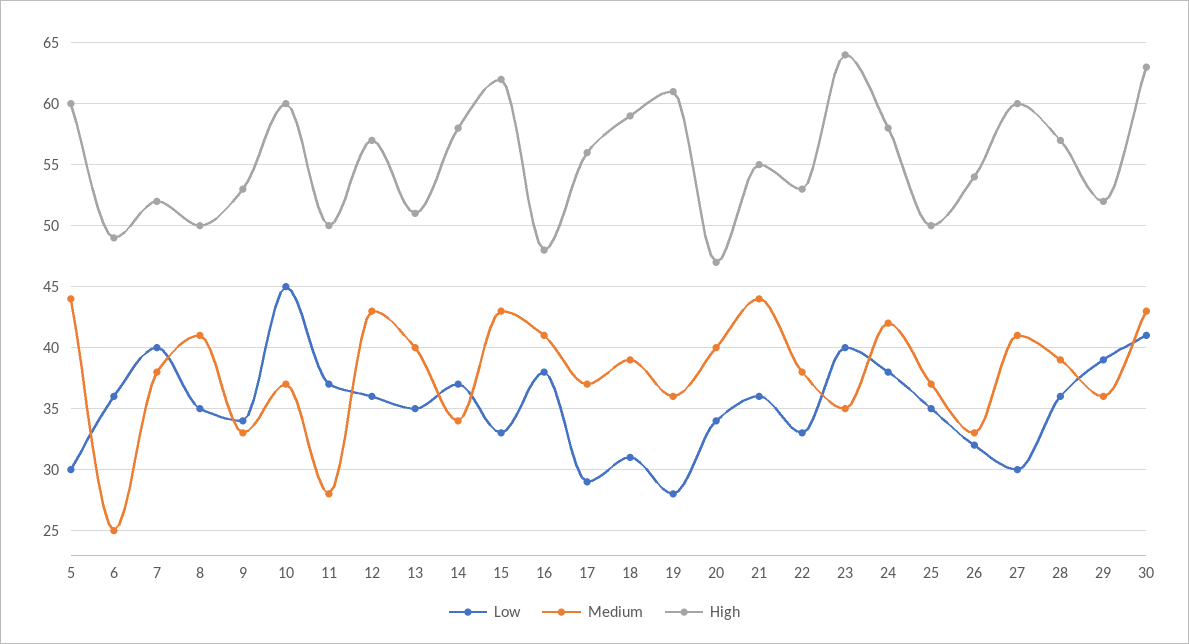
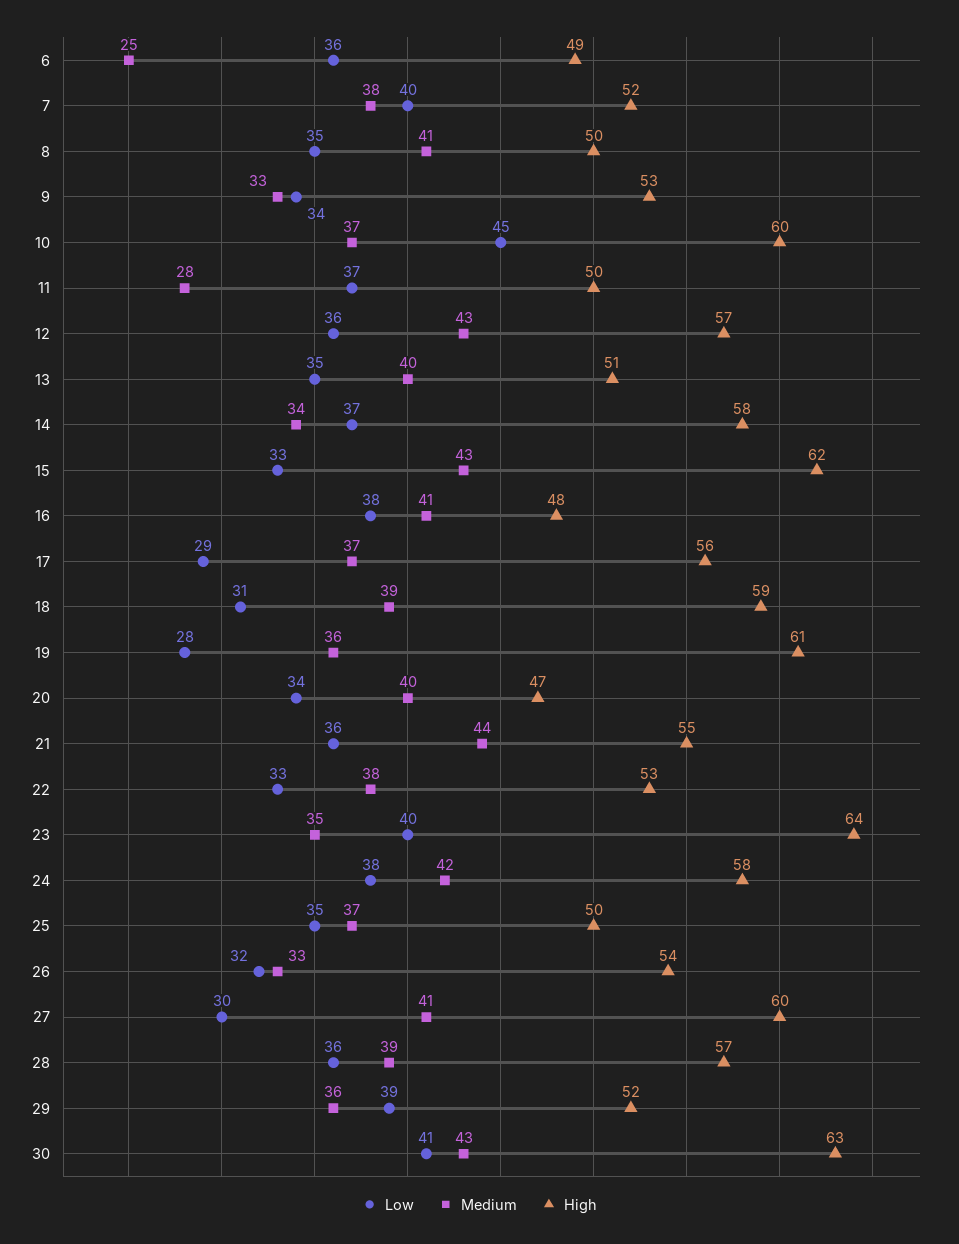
  {
    "Low": {
-     "5": 30,
      "6": 36,
      "7": 40,
      "8": 35,
      "9": 34,
      "10": 45,
      "11": 37,
      "12": 36,
      "13": 35,
      "14": 37,
      "15": 33,
      "16": 38,
      "17": 29,
      "18": 31,
      "19": 28,
      "20": 34,
      "21": 36,
      "22": 33,
      "23": 40,
      "24": 38,
      "25": 35,
      "26": 32,
      "27": 30,
      "28": 36,
      "29": 39,
      "30": 41
    },
    "Medium": {
-     "5": 44,
      "6": 25,
      "7": 38,
      "8": 41,
      "9": 33,
      "10": 37,
      "11": 28,
      "12": 43,
      "13": 40,
      "14": 34,
      "15": 43,
      "16": 41,
      "17": 37,
      "18": 39,
      "19": 36,
      "20": 40,
      "21": 44,
      "22": 38,
      "23": 35,
      "24": 42,
      "25": 37,
      "26": 33,
      "27": 41,
      "28": 39,
      "29": 36,
      "30": 43
    },
    "High": {
-     "5": 60,
      "6": 49,
      "7": 52,
      "8": 50,
      "9": 53,
      "10": 60,
      "11": 50,
      "12": 57,
      "13": 51,
      "14": 58,
      "15": 62,
      "16": 48,
      "17": 56,
      "18": 59,
      "19": 61,
      "20": 47,
      "21": 55,
      "22": 53,
      "23": 64,
      "24": 58,
      "25": 50,
      "26": 54,
      "27": 60,
      "28": 57,
      "29": 52,
      "30": 63
    }
  }

